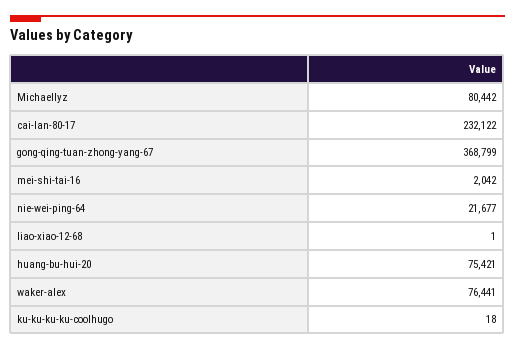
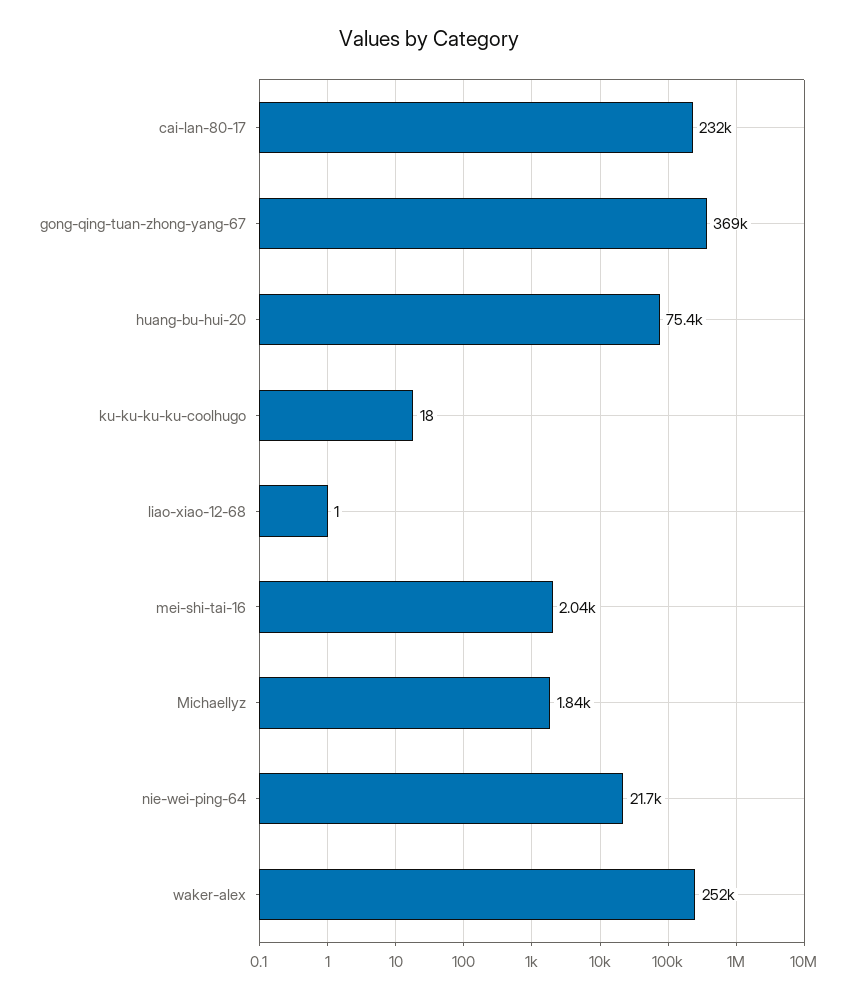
  {
-   "Michaellyz": 80442,
+   "Michaellyz": 1840,
    "cai-lan-80-17": 232122,
    "gong-qing-tuan-zhong-yang-67": 368799,
    "mei-shi-tai-16": 2042,
    "nie-wei-ping-64": 21677,
    "liao-xiao-12-68": 1,
    "huang-bu-hui-20": 75421,
-   "waker-alex": 76441,
+   "waker-alex": 252000,
    "ku-ku-ku-ku-coolhugo": 18
  }

